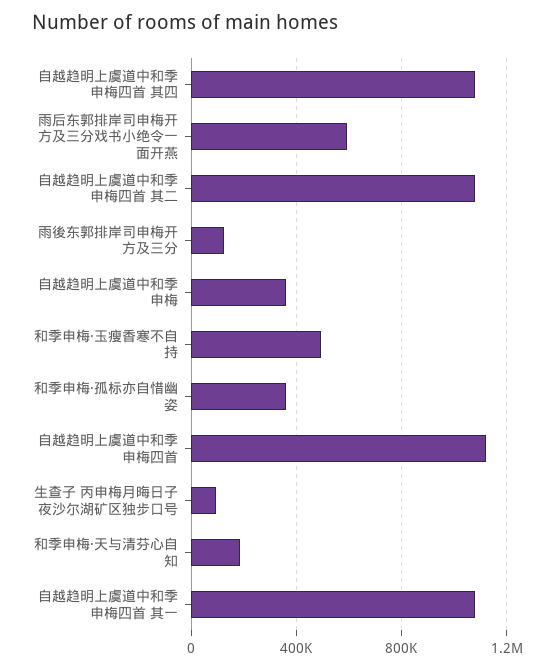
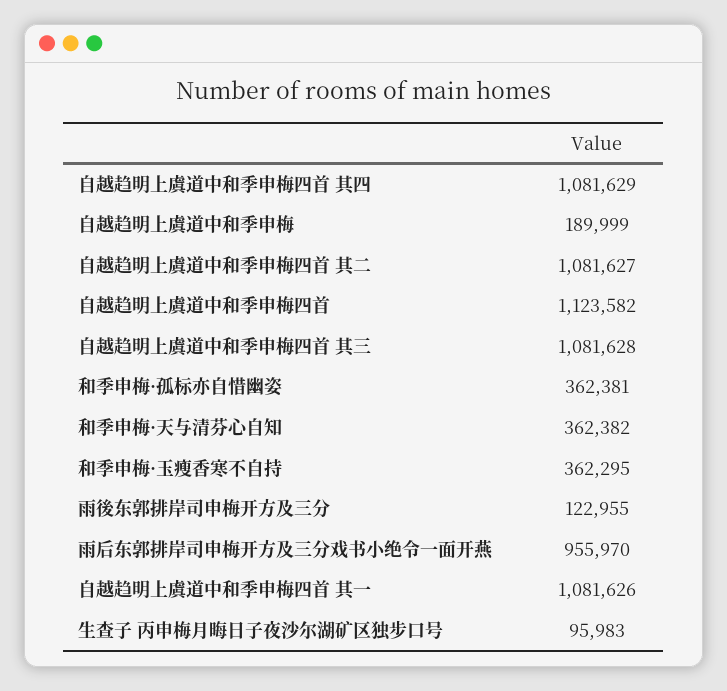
  {
    "自越趋明上虞道中和季申梅四首 其四": 1081629,
-   "雨后东郭排岸司申梅开方及三分戏书小绝令一面开燕": 600000,
+   "雨后东郭排岸司申梅开方及三分戏书小绝令一面开燕": 955970,
    "自越趋明上虞道中和季申梅四首 其二": 1081627,
    "雨後东郭排岸司申梅开方及三分": 122955,
-   "自越趋明上虞道中和季申梅": 350000,
+   "自越趋明上虞道中和季申梅": 189999,
-   "和季申梅·玉瘦香寒不自持": 500000,
+   "和季申梅·玉瘦香寒不自持": 362295,
    "和季申梅·孤标亦自惜幽姿": 362381,
    "自越趋明上虞道中和季申梅四首": 1123582,
    "生查子 丙申梅月晦日子夜沙尔湖矿区独步口号": 95983,
-   "和季申梅·天与清芬心自知": 200000,
+   "和季申梅·天与清芬心自知": 362382,
-   "自越趋明上虞道中和季申梅四首 其一": 1081626
+   "自越趋明上虞道中和季申梅四首 其一": 1081626,
+   "自越趋明上虞道中和季申梅四首 其三": 1081628
  }

